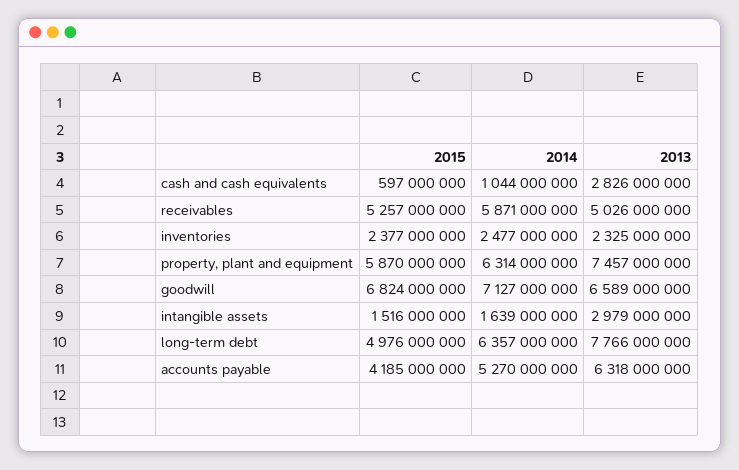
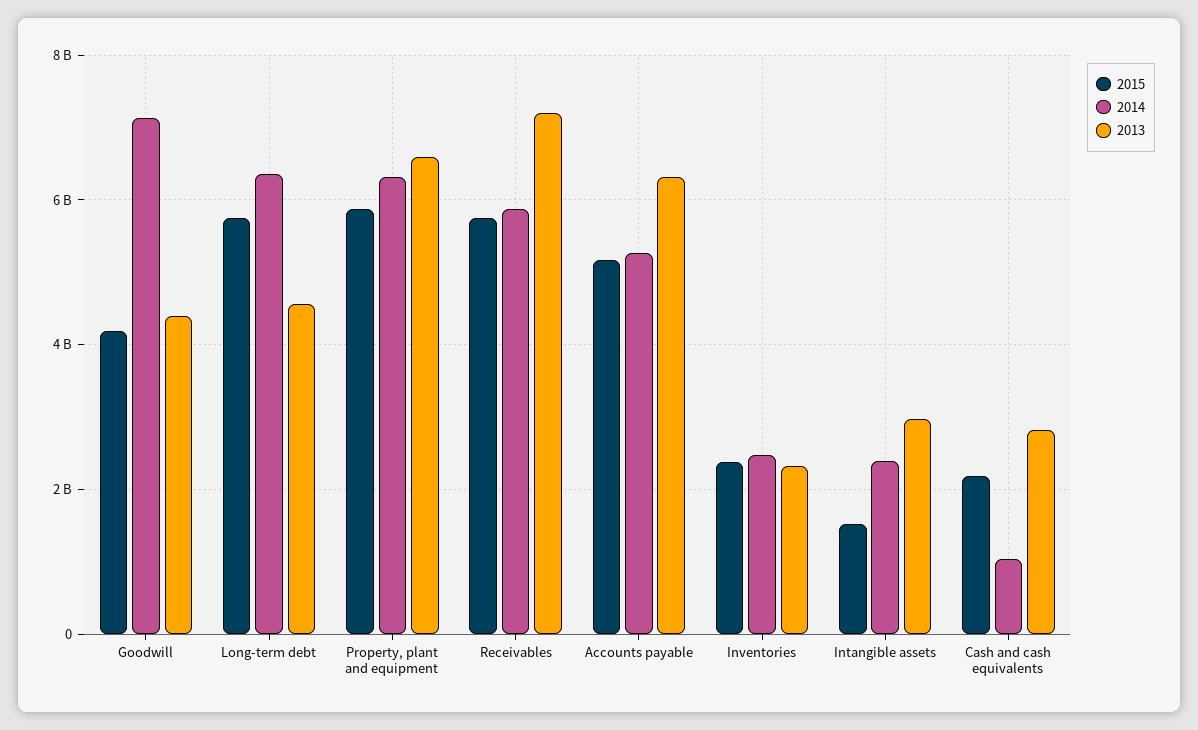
  {
    "2015": {
-     "cash and cash equivalents": 597000000,
+     "cash and cash equivalents": 2200000000,
-     "receivables": 5257000000,
+     "receivables": 5800000000,
      "inventories": 2377000000,
      "property, plant and equipment": 5870000000,
-     "goodwill": 6824000000,
+     "goodwill": 4200000000,
      "intangible assets": 1516000000,
-     "long-term debt": 4976000000,
+     "long-term debt": 5800000000,
-     "accounts payable": 4185000000
+     "accounts payable": 5200000000
    },
    "2014": {
      "cash and cash equivalents": 1044000000,
      "receivables": 5871000000,
      "inventories": 2477000000,
      "property, plant and equipment": 6314000000,
      "goodwill": 7127000000,
-     "intangible assets": 1639000000,
+     "intangible assets": 2400000000,
      "long-term debt": 6357000000,
      "accounts payable": 5270000000
    },
    "2013": {
      "cash and cash equivalents": 2826000000,
-     "receivables": 5026000000,
+     "receivables": 7200000000,
      "inventories": 2325000000,
-     "property, plant and equipment": 7457000000,
+     "property, plant and equipment": 6600000000,
-     "goodwill": 6589000000,
+     "goodwill": 4400000000,
      "intangible assets": 2979000000,
-     "long-term debt": 7766000000,
+     "long-term debt": 4600000000,
      "accounts payable": 6318000000
    }
  }

